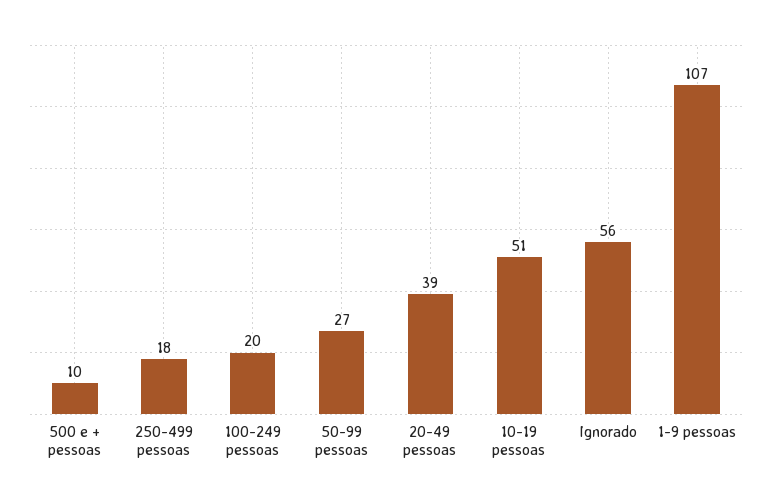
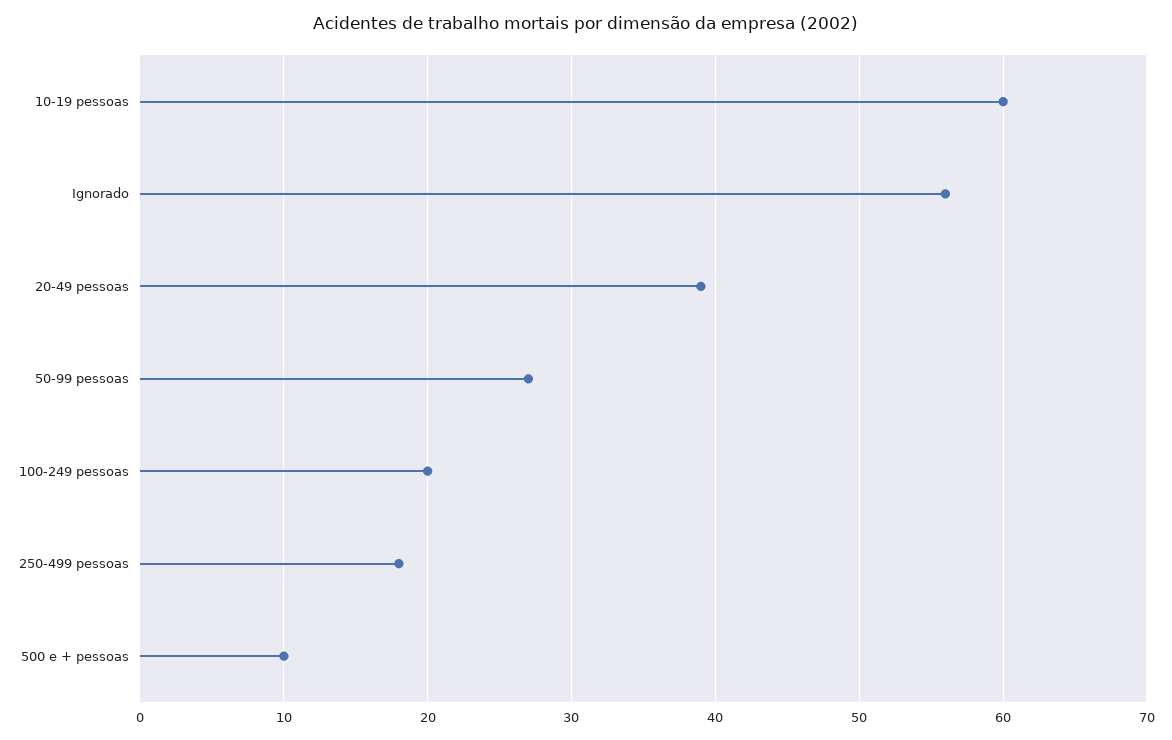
  {
    "500 e + pessoas": 10,
    "250-499 pessoas": 18,
    "100-249 pessoas": 20,
    "50-99 pessoas": 27,
    "20-49 pessoas": 39,
-   "10-19 pessoas": 51,
+   "10-19 pessoas": 60,
-   "Ignorado": 56,
+   "Ignorado": 56
-   "1-9 pessoas": 107
  }

